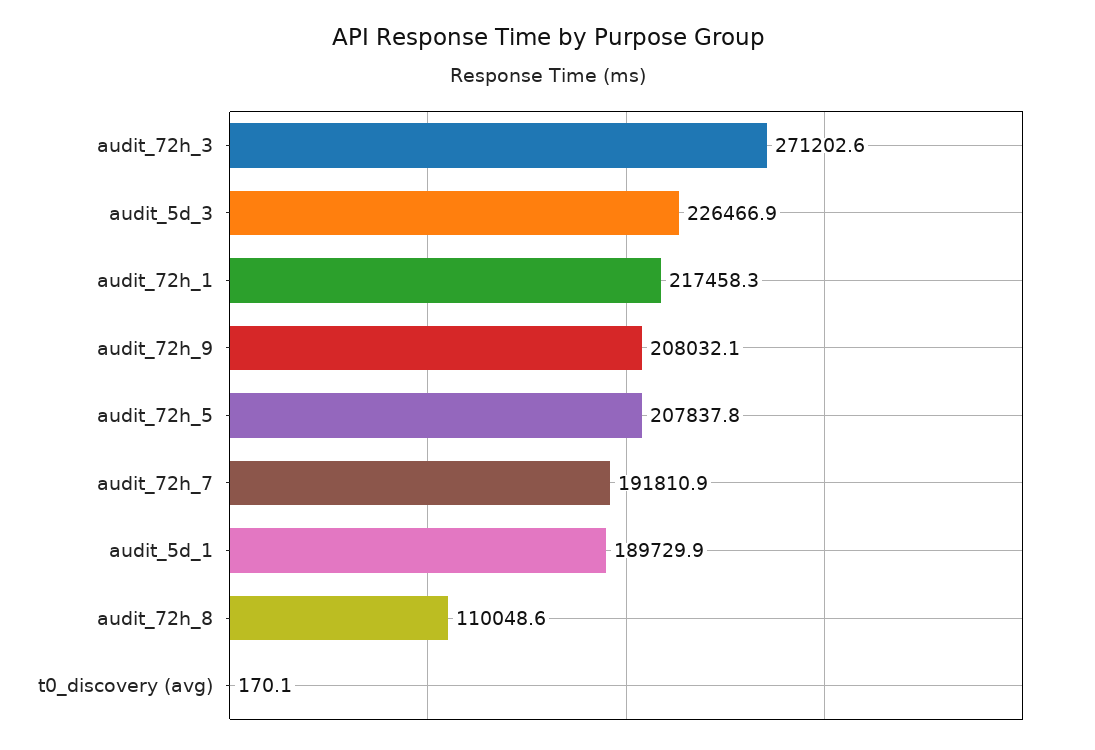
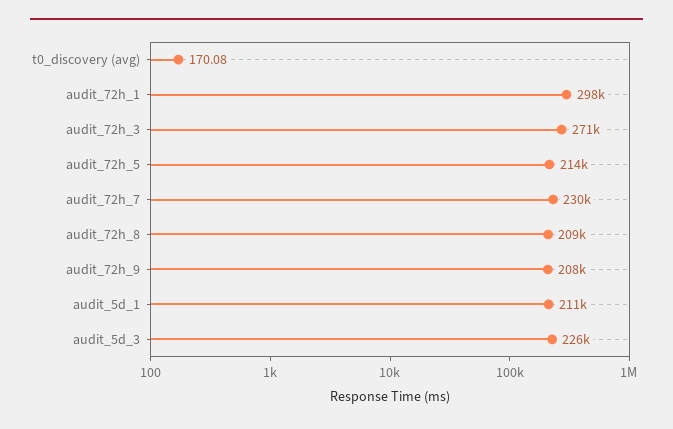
  {
    "audit_72h_3": 271202.6,
    "audit_5d_3": 226466.9,
-   "audit_72h_1": 217458.3,
+   "audit_72h_1": 298000,
    "audit_72h_9": 208032.1,
-   "audit_72h_5": 207837.8,
+   "audit_72h_5": 214000,
-   "audit_72h_7": 191810.9,
+   "audit_72h_7": 230000,
-   "audit_5d_1": 189729.9,
+   "audit_5d_1": 211000,
-   "audit_72h_8": 110048.6,
+   "audit_72h_8": 209000,
    "t0_discovery (avg)": 170.08
  }

